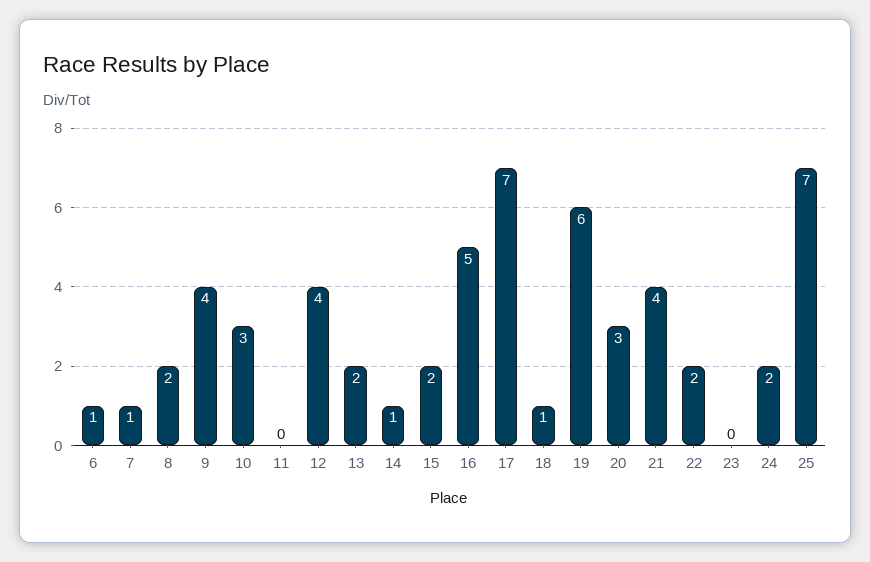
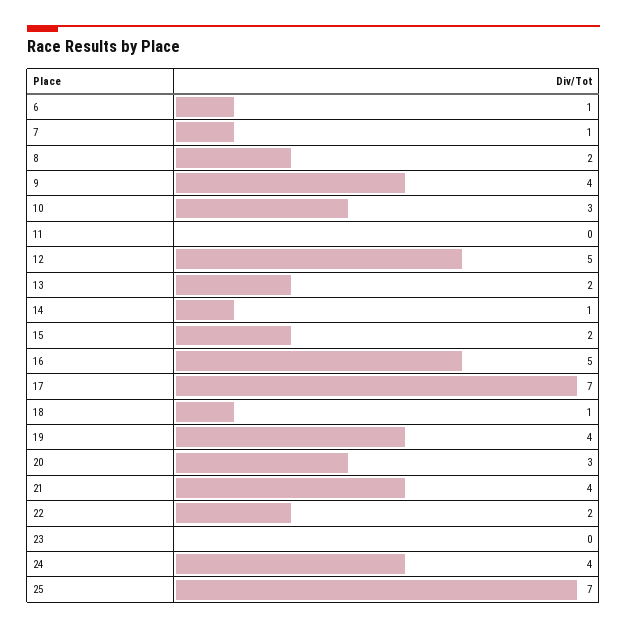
  {
    "6": 1,
    "7": 1,
    "8": 2,
    "9": 4,
    "10": 3,
    "11": 0,
-   "12": 4,
+   "12": 5,
    "13": 2,
    "14": 1,
    "15": 2,
    "16": 5,
    "17": 7,
    "18": 1,
-   "19": 6,
+   "19": 4,
    "20": 3,
    "21": 4,
    "22": 2,
    "23": 0,
-   "24": 2,
+   "24": 4,
    "25": 7
  }

